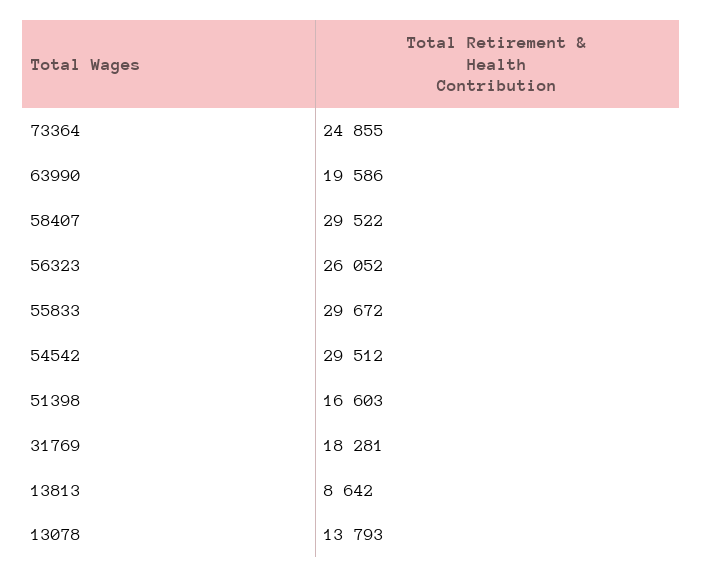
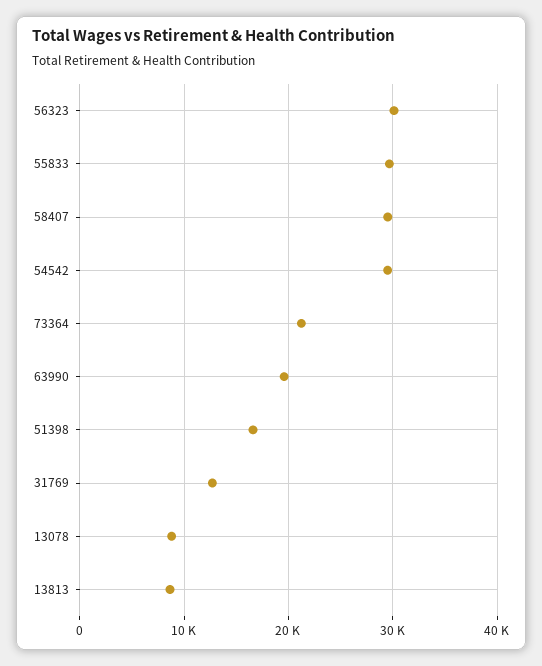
  {
-   "73364": 24855,
+   "73364": 21000,
    "63990": 19586,
    "58407": 29522,
-   "56323": 26052,
+   "56323": 30000,
    "55833": 29672,
    "54542": 29512,
    "51398": 16603,
-   "31769": 18281,
+   "31769": 13000,
    "13813": 8642,
-   "13078": 13793
+   "13078": 9000
  }

